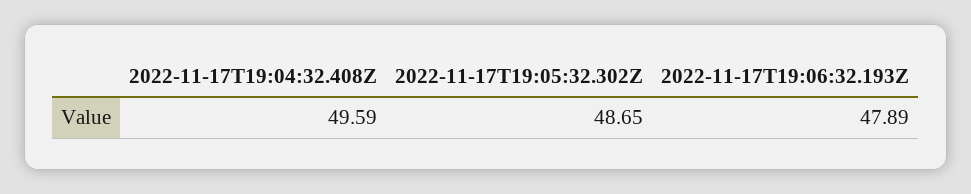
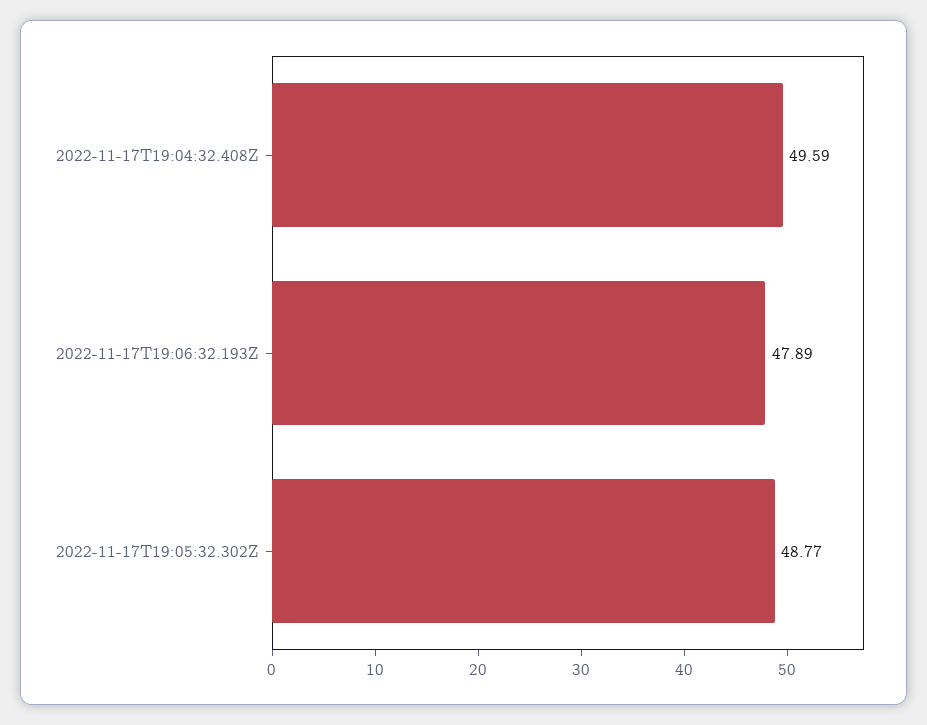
  {
    "2022-11-17T19:04:32.408Z": 49.59,
-   "2022-11-17T19:05:32.302Z": 48.65,
+   "2022-11-17T19:05:32.302Z": 48.77,
    "2022-11-17T19:06:32.193Z": 47.89
  }

